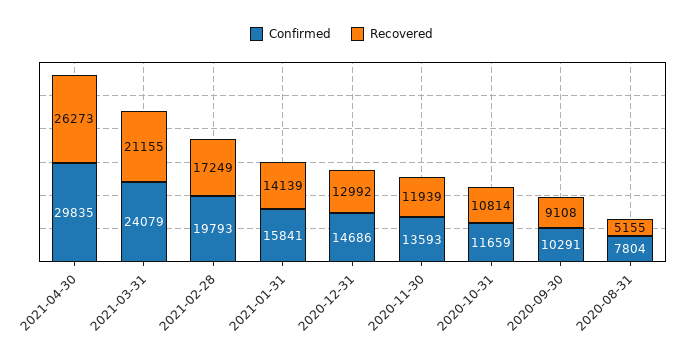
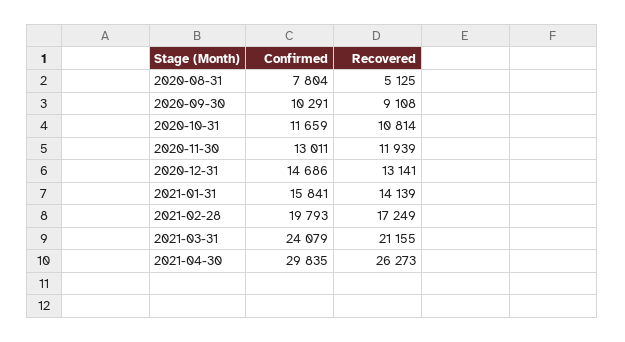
  {
    "Confirmed": {
      "2021-04-30": 29835,
      "2021-03-31": 24079,
      "2021-02-28": 19793,
      "2021-01-31": 15841,
      "2020-12-31": 14686,
-     "2020-11-30": 13593,
+     "2020-11-30": 13011,
      "2020-10-31": 11659,
      "2020-09-30": 10291,
      "2020-08-31": 7804
    },
    "Recovered": {
      "2021-04-30": 26273,
      "2021-03-31": 21155,
      "2021-02-28": 17249,
      "2021-01-31": 14139,
-     "2020-12-31": 12992,
+     "2020-12-31": 13141,
      "2020-11-30": 11939,
      "2020-10-31": 10814,
      "2020-09-30": 9108,
-     "2020-08-31": 5155
+     "2020-08-31": 5125
    }
  }

